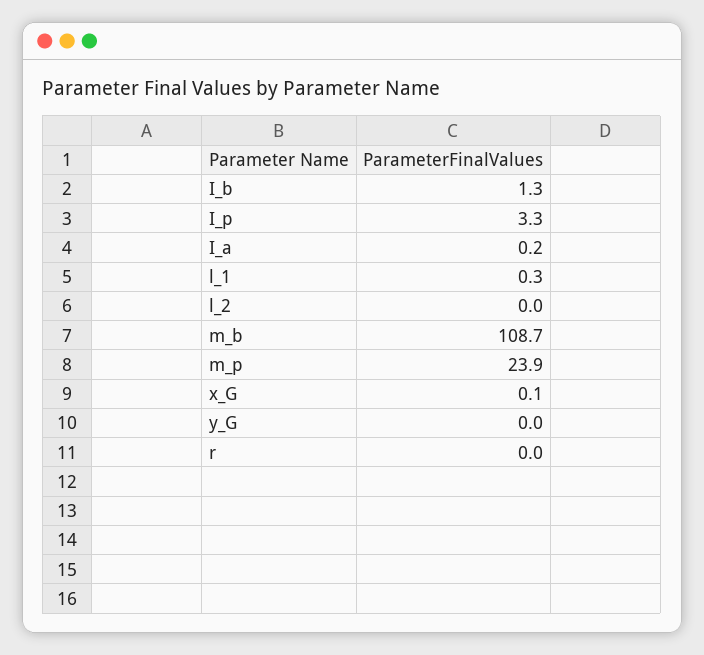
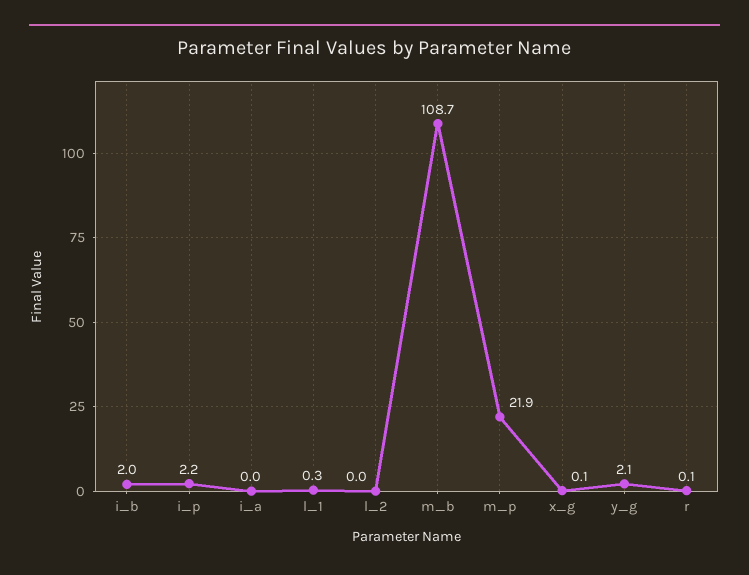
  {
-   "I_b": 1.3,
+   "I_b": 2,
-   "I_p": 3.3,
+   "I_p": 2.2,
-   "I_a": 0.2,
+   "I_a": 0,
    "l_1": 0.3,
    "l_2": 0,
    "m_b": 108.7,
-   "m_p": 23.9,
+   "m_p": 21.9,
    "x_G": 0.1,
-   "y_G": 0,
+   "y_G": 2.1,
-   "r": 0
+   "r": 0.1
  }

